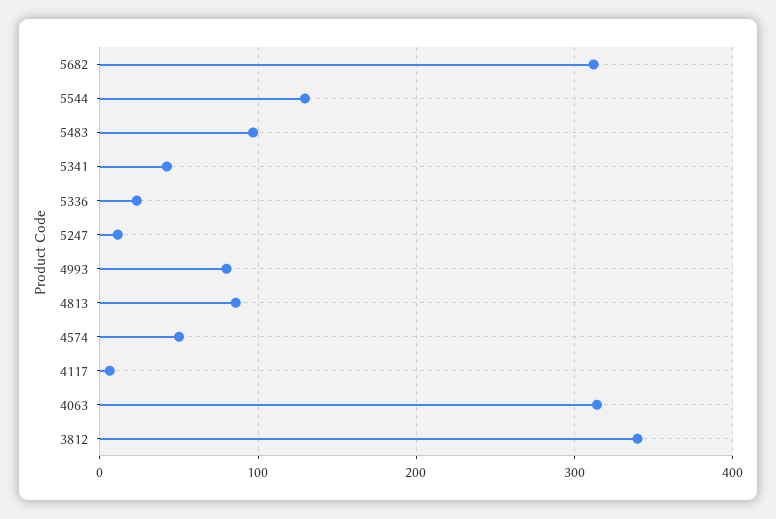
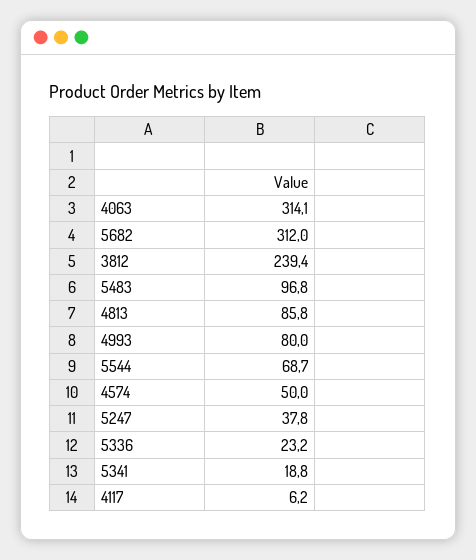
  {
    "5682": 312,
-   "5544": 130,
+   "5544": 68.7,
    "5483": 96.8,
-   "5341": 40,
+   "5341": 18.8,
    "5336": 23.2,
-   "5247": 10,
+   "5247": 37.8,
    "4993": 80,
    "4813": 85.8,
    "4574": 50,
    "4117": 6.2,
    "4063": 314.1,
-   "3812": 340
+   "3812": 239.4
  }

